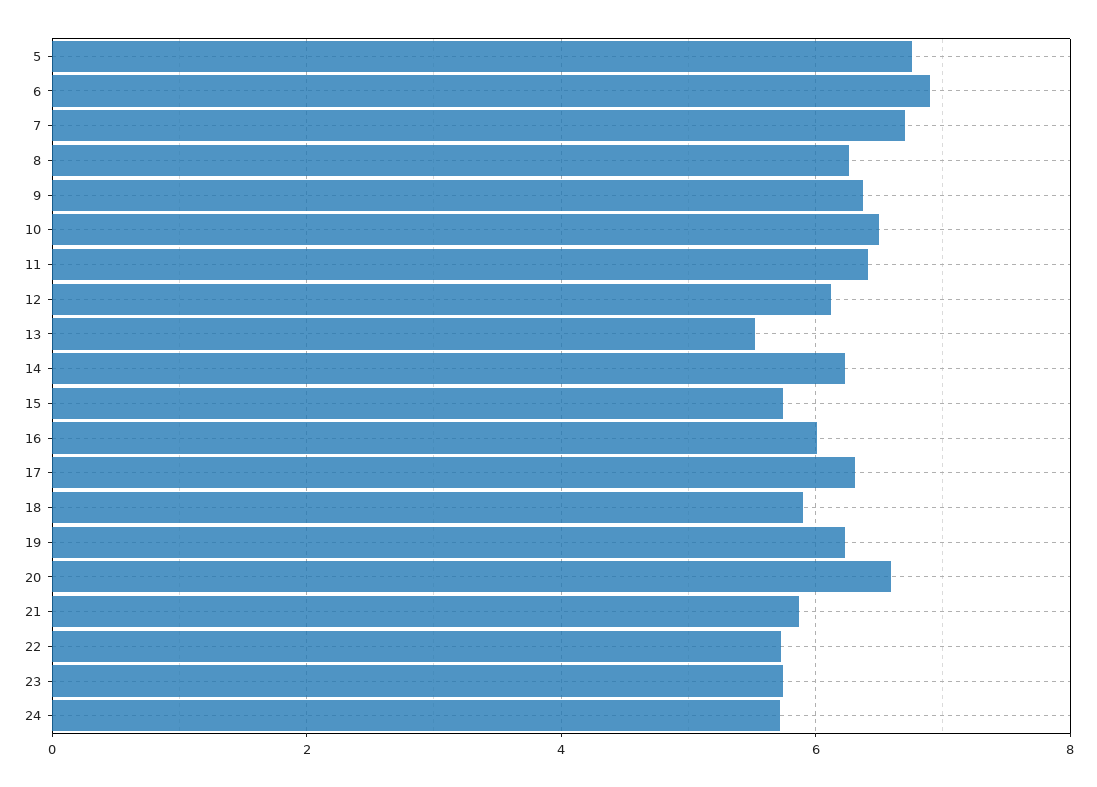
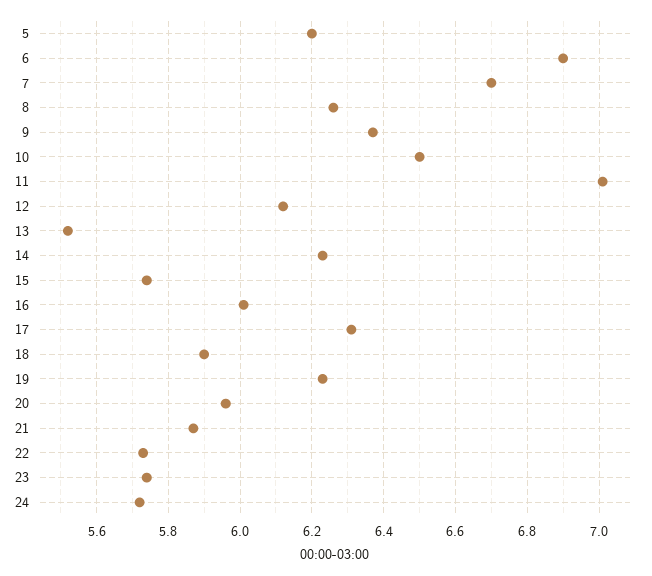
  {
-   "5": 6.8,
+   "5": 6.2,
    "6": 6.9,
    "7": 6.7,
    "8": 6.25,
    "9": 6.35,
    "10": 6.5,
-   "11": 6.4,
+   "11": 7,
    "12": 6.1,
    "13": 5.5,
    "14": 6.25,
    "15": 5.75,
    "16": 6,
    "17": 6.3,
    "18": 5.9,
    "19": 6.25,
-   "20": 6.6,
+   "20": 5.95,
    "21": 5.85,
    "22": 5.75,
    "23": 5.75,
    "24": 5.7
  }

